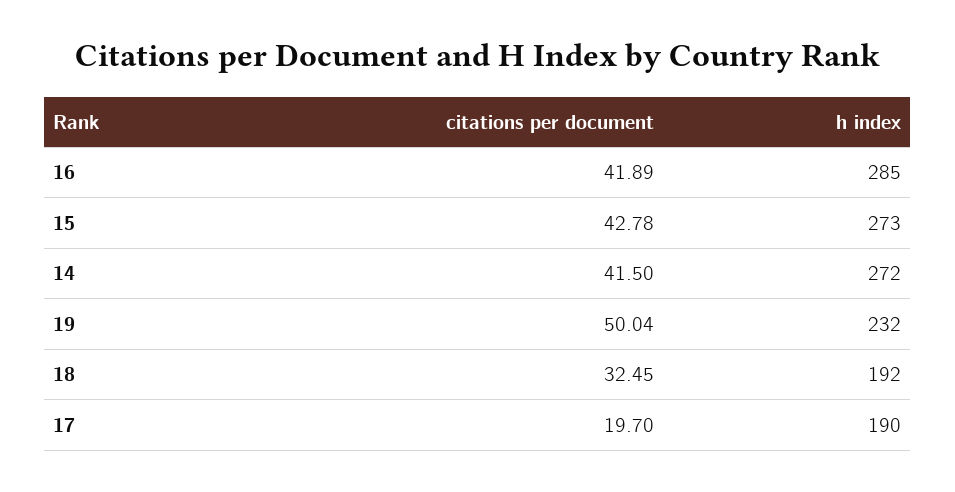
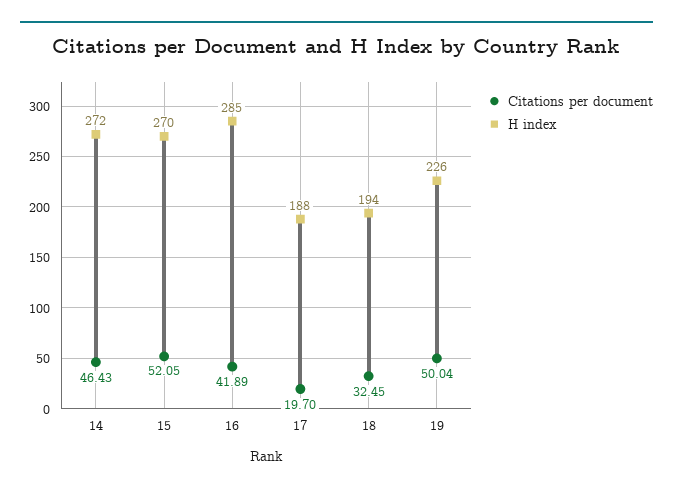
  {
    "citations per document": {
      "16": 41.89,
-     "15": 42.78,
+     "15": 52.05,
-     "14": 41.5,
+     "14": 46.43,
      "19": 50.04,
      "18": 32.45,
      "17": 19.7
    },
    "h index": {
      "16": 285,
-     "15": 273,
+     "15": 270,
      "14": 272,
-     "19": 232,
+     "19": 226,
-     "18": 192,
+     "18": 194,
-     "17": 190
+     "17": 188
    }
  }

